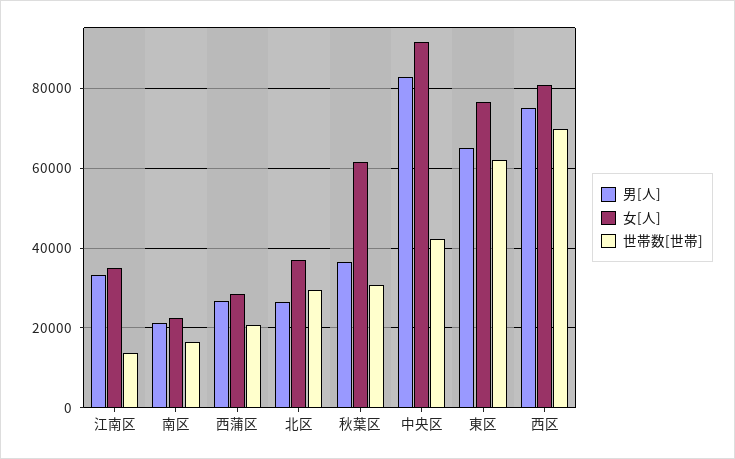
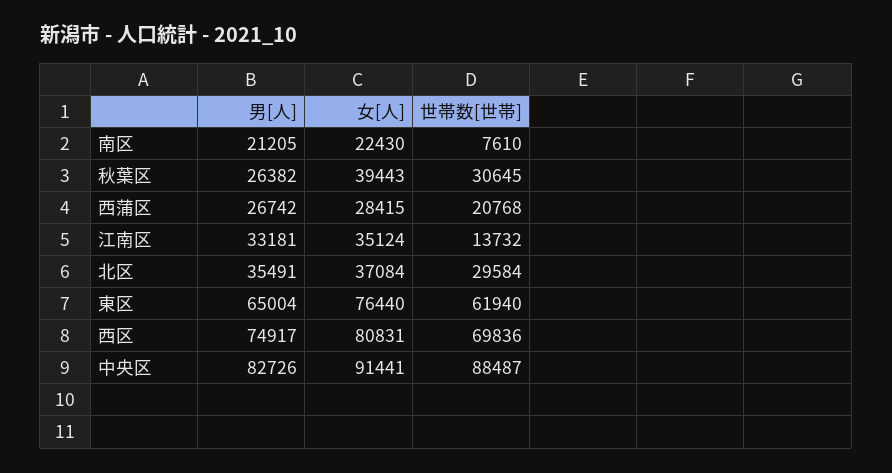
  {
    "男[人]": {
      "江南区": 33181,
      "南区": 21205,
      "西蒲区": 26742,
-     "北区": 26000,
+     "北区": 35491,
-     "秋葉区": 36000,
+     "秋葉区": 26382,
      "中央区": 82726,
      "東区": 65004,
      "西区": 74917
    },
    "女[人]": {
      "江南区": 35124,
      "南区": 22430,
      "西蒲区": 28415,
      "北区": 37084,
-     "秋葉区": 62000,
+     "秋葉区": 39443,
      "中央区": 91441,
      "東区": 76440,
      "西区": 80831
    },
    "世帯数[世帯]": {
      "江南区": 13732,
-     "南区": 16000,
+     "南区": 7610,
      "西蒲区": 20768,
      "北区": 29584,
      "秋葉区": 30645,
-     "中央区": 42000,
+     "中央区": 88487,
      "東区": 61940,
      "西区": 69836
    }
  }

